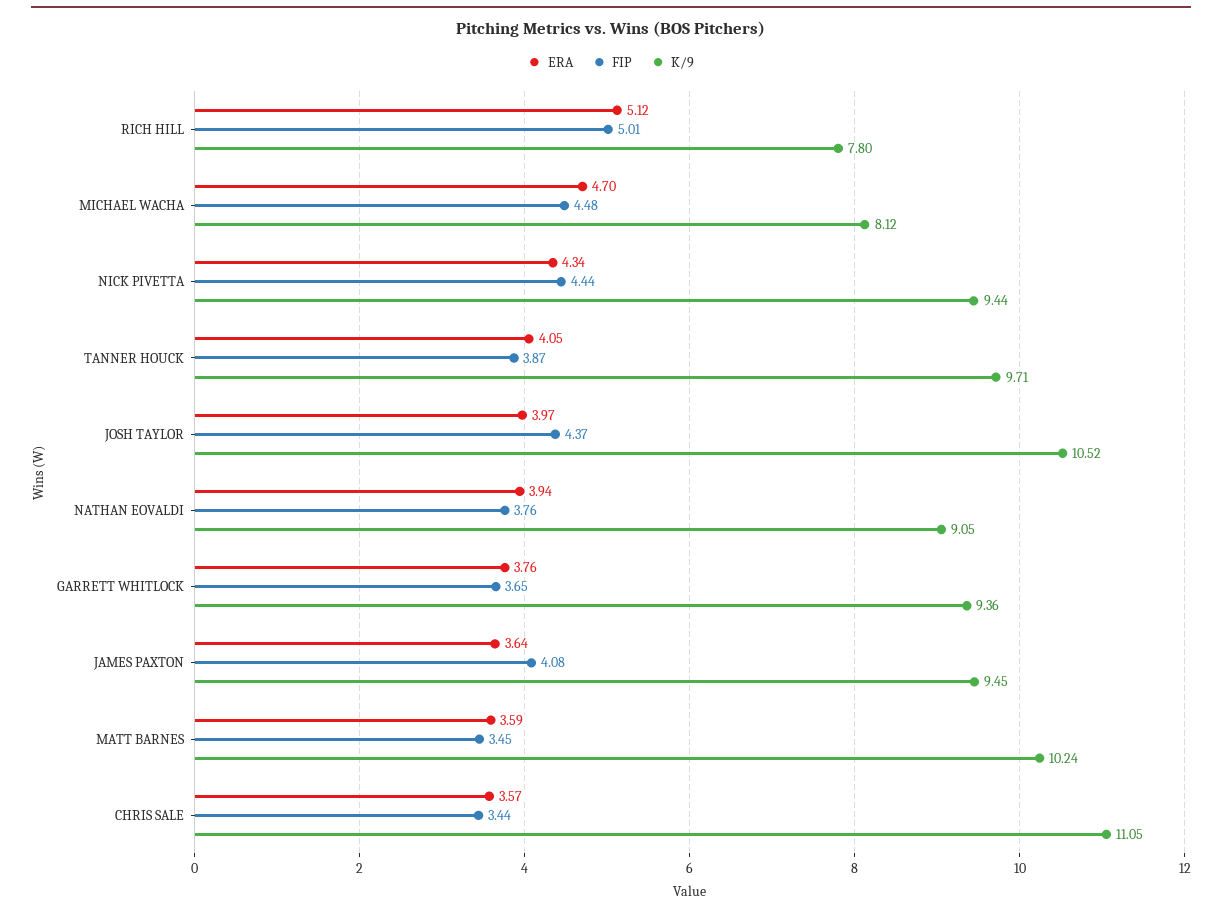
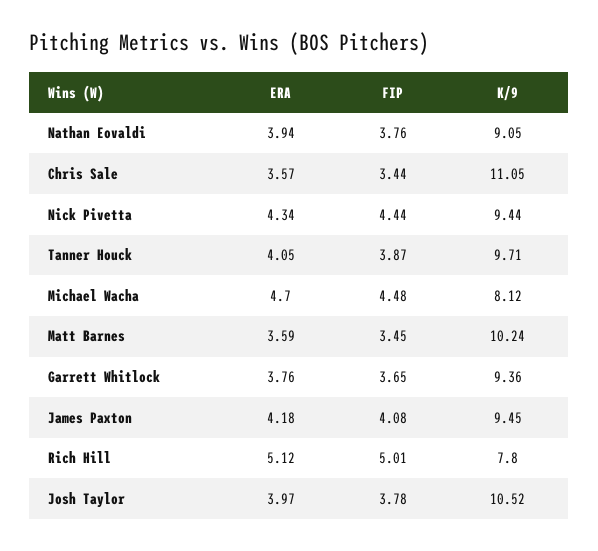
  {
    "ERA": {
      "RICH HILL": 5.12,
      "MICHAEL WACHA": 4.7,
      "NICK PIVETTA": 4.34,
      "TANNER HOUCK": 4.05,
      "JOSH TAYLOR": 3.97,
      "NATHAN EOVALDI": 3.94,
      "GARRETT WHITLOCK": 3.76,
-     "JAMES PAXTON": 3.64,
+     "JAMES PAXTON": 4.18,
      "MATT BARNES": 3.59,
      "CHRIS SALE": 3.57
    },
    "FIP": {
      "RICH HILL": 5.01,
      "MICHAEL WACHA": 4.48,
      "NICK PIVETTA": 4.44,
      "TANNER HOUCK": 3.87,
-     "JOSH TAYLOR": 4.37,
+     "JOSH TAYLOR": 3.78,
      "NATHAN EOVALDI": 3.76,
      "GARRETT WHITLOCK": 3.65,
      "JAMES PAXTON": 4.08,
      "MATT BARNES": 3.45,
      "CHRIS SALE": 3.44
    },
    "K/9": {
      "RICH HILL": 7.8,
      "MICHAEL WACHA": 8.12,
      "NICK PIVETTA": 9.44,
      "TANNER HOUCK": 9.71,
      "JOSH TAYLOR": 10.52,
      "NATHAN EOVALDI": 9.05,
      "GARRETT WHITLOCK": 9.36,
      "JAMES PAXTON": 9.45,
      "MATT BARNES": 10.24,
      "CHRIS SALE": 11.05
    }
  }

